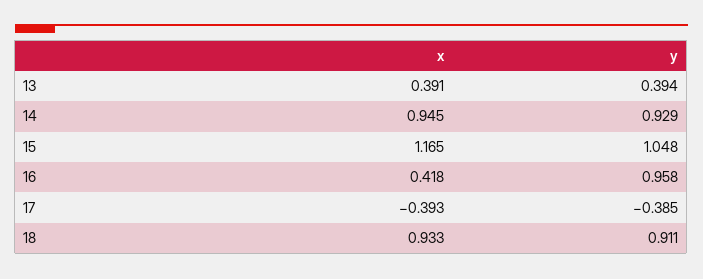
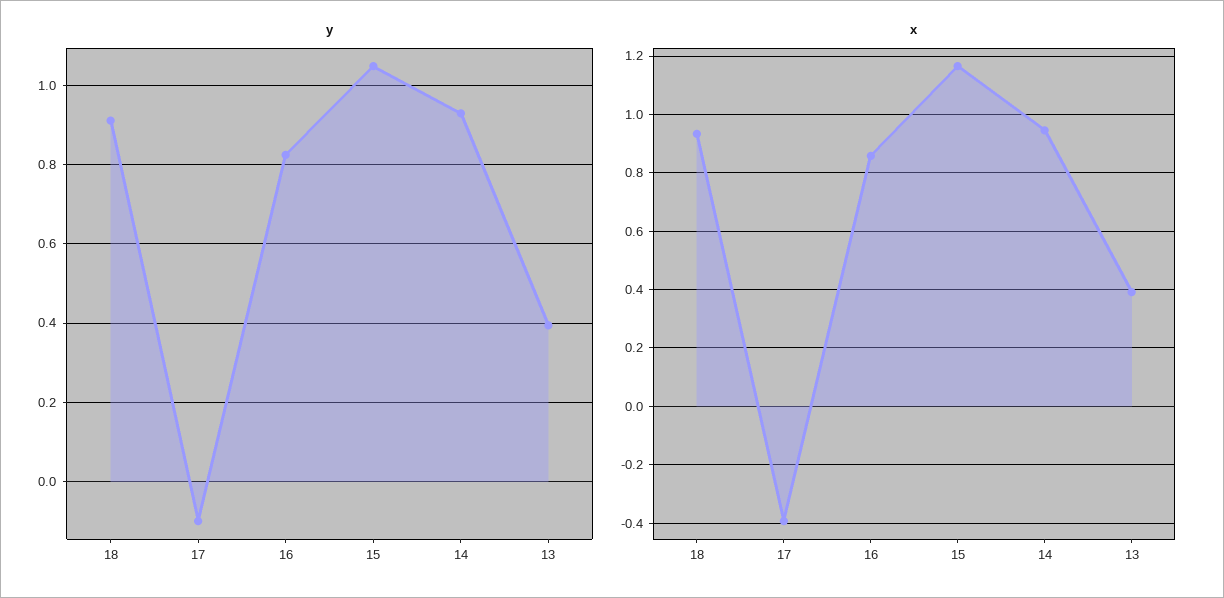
  {
    "x": {
      "13": 0.391,
      "14": 0.945,
      "15": 1.165,
-     "16": 0.418,
+     "16": 0.85,
      "17": -0.393,
      "18": 0.933
    },
    "y": {
      "13": 0.394,
      "14": 0.929,
      "15": 1.048,
-     "16": 0.958,
+     "16": 0.82,
-     "17": -0.385,
+     "17": -0.1,
      "18": 0.911
    }
  }

